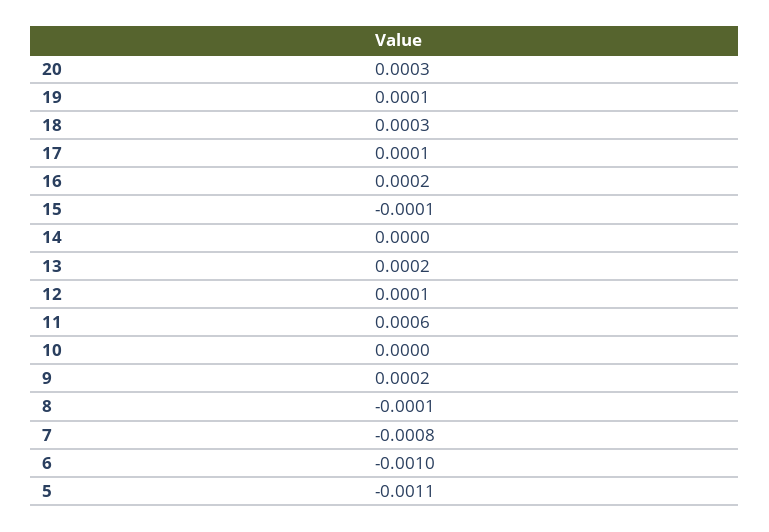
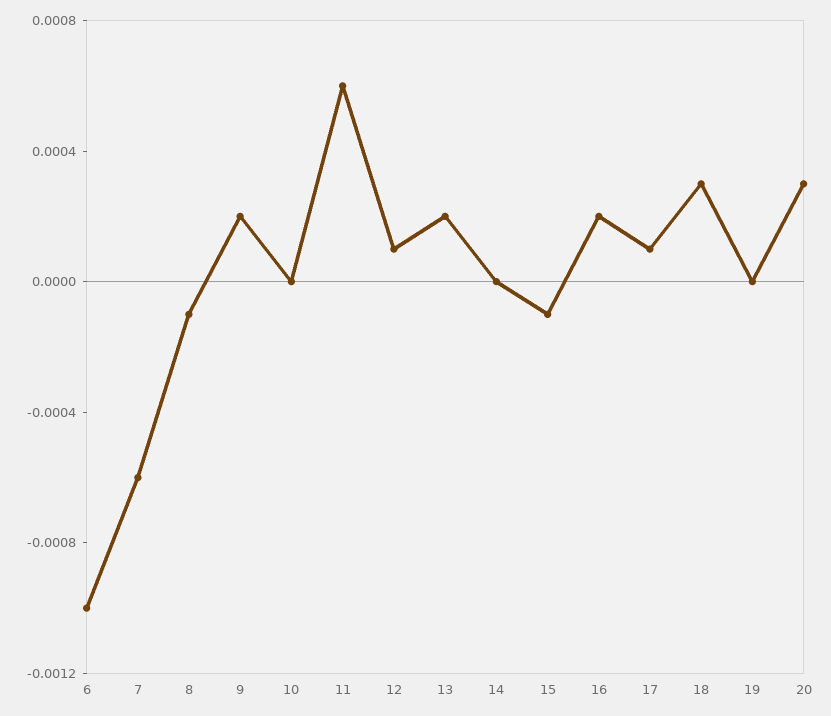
  {
    "20": 0.0003,
-   "19": 0.0001,
+   "19": 0,
    "18": 0.0003,
    "17": 0.0001,
    "16": 0.0002,
    "15": -0.0001,
    "14": 0,
    "13": 0.0002,
    "12": 0.0001,
    "11": 0.0006,
    "10": 0,
    "9": 0.0002,
    "8": -0.0001,
-   "7": -0.0008,
+   "7": -0.0006,
-   "6": -0.001,
+   "6": -0.001
-   "5": -0.0011
  }

